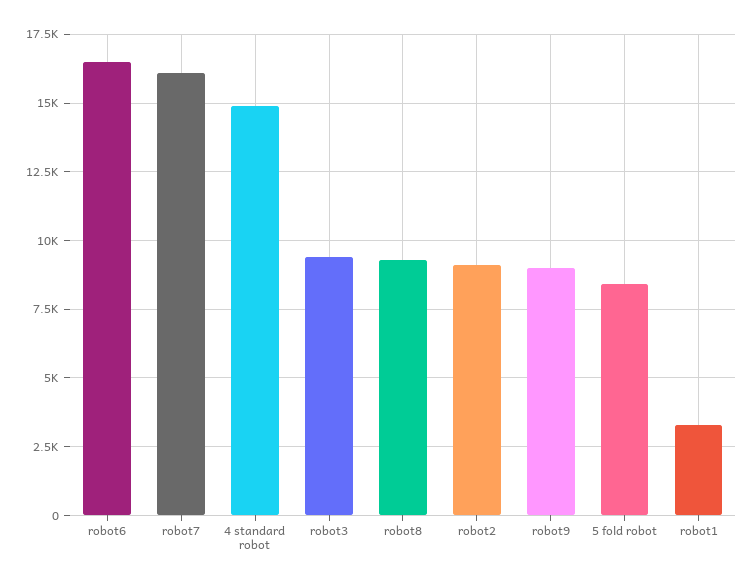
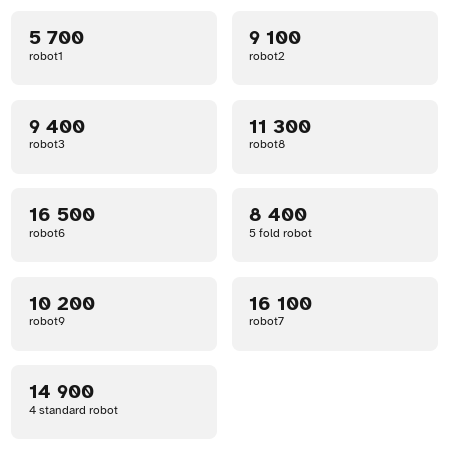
  {
    "robot6": 16500,
    "robot7": 16100,
    "4 standard robot": 14900,
    "robot3": 9400,
-   "robot8": 9250,
+   "robot8": 11300,
    "robot2": 9100,
-   "robot9": 9000,
+   "robot9": 10200,
    "5 fold robot": 8400,
-   "robot1": 3250
+   "robot1": 5700
  }

